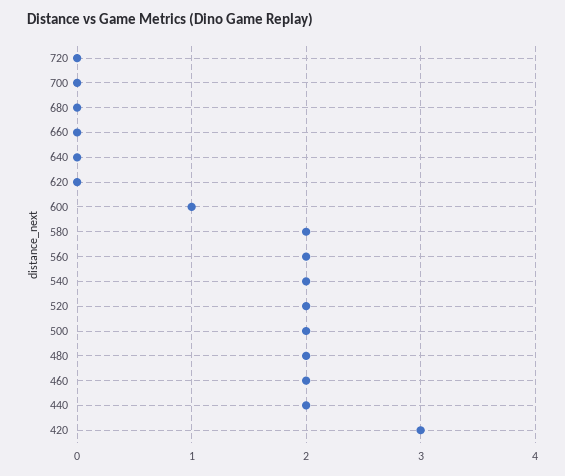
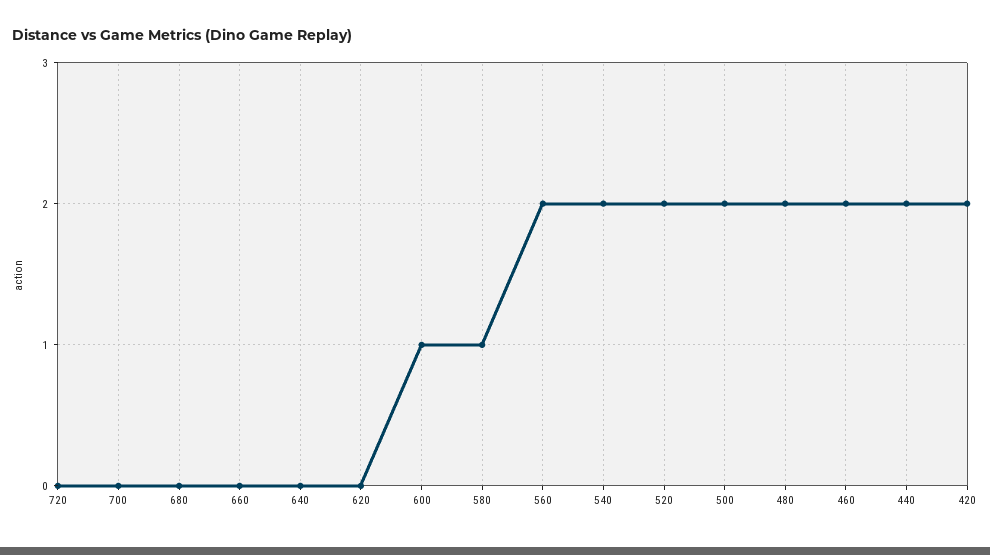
  {
    "720": 0,
    "700": 0,
    "680": 0,
    "660": 0,
    "640": 0,
    "620": 0,
    "600": 1,
-   "580": 2,
+   "580": 1,
    "560": 2,
    "540": 2,
    "520": 2,
    "500": 2,
    "480": 2,
    "460": 2,
    "440": 2,
-   "420": 3
+   "420": 2
  }

